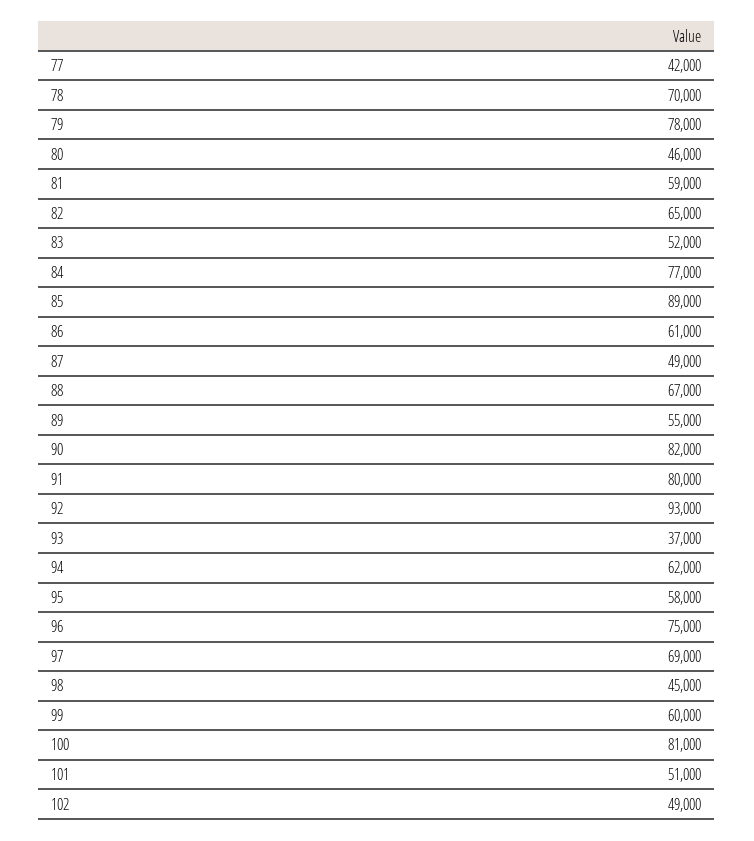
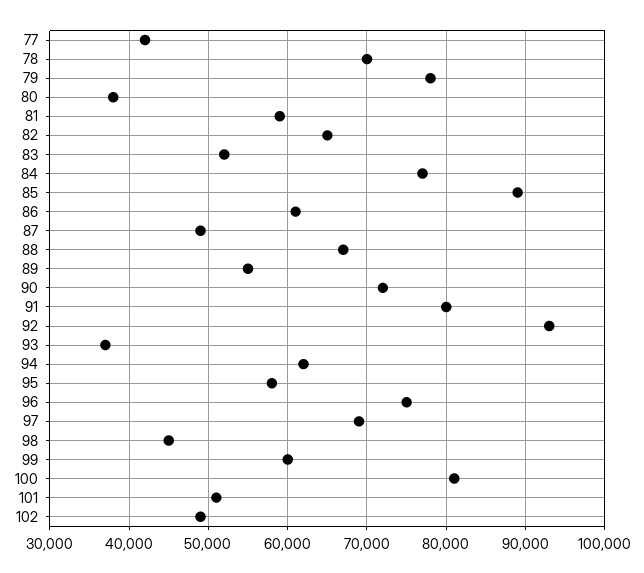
  {
    "77": 42000,
    "78": 70000,
    "79": 78000,
-   "80": 46000,
+   "80": 38000,
    "81": 59000,
    "82": 65000,
    "83": 52000,
    "84": 77000,
    "85": 89000,
    "86": 61000,
    "87": 49000,
    "88": 67000,
    "89": 55000,
-   "90": 82000,
+   "90": 72000,
    "91": 80000,
    "92": 93000,
    "93": 37000,
    "94": 62000,
    "95": 58000,
    "96": 75000,
    "97": 69000,
    "98": 45000,
    "99": 60000,
    "100": 81000,
    "101": 51000,
    "102": 49000
  }

